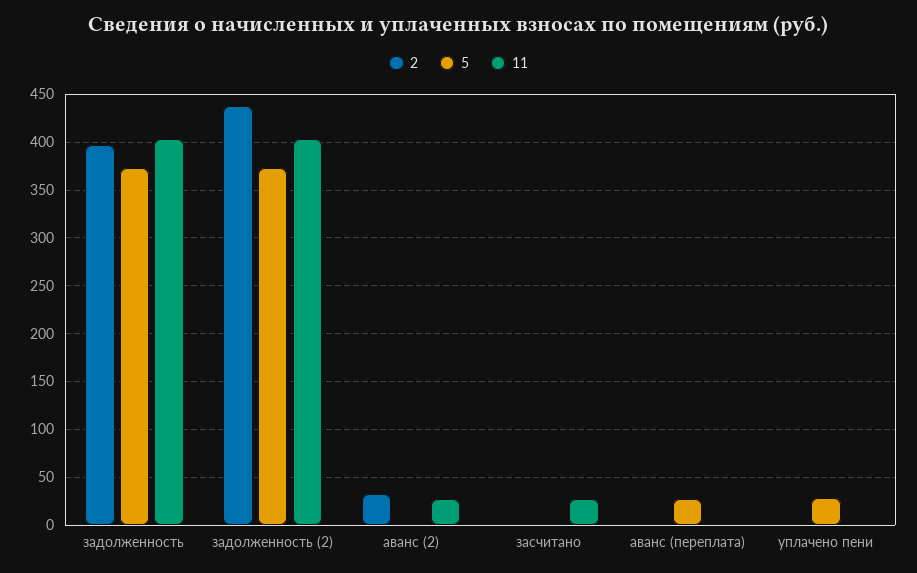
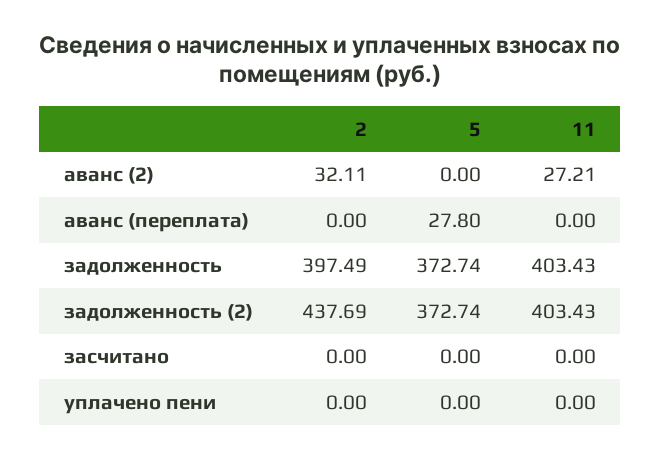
  {
    "2": {
      "задолженность": 397.49,
      "задолженность (2)": 437.69,
      "аванс (2)": 32.11,
      "засчитано": 0,
      "аванс (переплата)": 0,
      "уплачено пени": 0
    },
    "5": {
      "задолженность": 372.74,
      "задолженность (2)": 372.74,
      "аванс (2)": 0,
      "засчитано": 0,
      "аванс (переплата)": 27.8,
-     "уплачено пени": 30
+     "уплачено пени": 0
    },
    "11": {
      "задолженность": 403.43,
      "задолженность (2)": 403.43,
      "аванс (2)": 27.21,
-     "засчитано": 30,
+     "засчитано": 0,
      "аванс (переплата)": 0,
      "уплачено пени": 0
    }
  }

